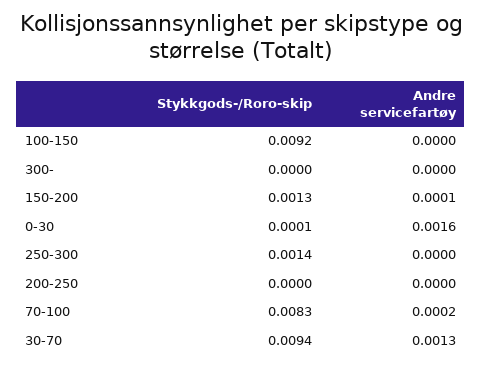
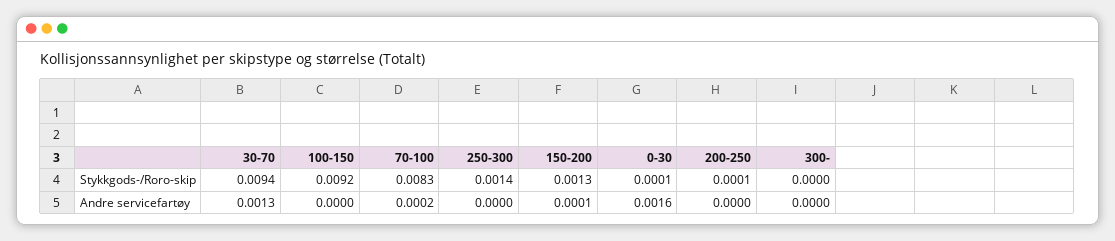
  {
    "Stykkgods-/Roro-skip": {
      "100-150": 0.0092,
      "300-": 0,
      "150-200": 0.0013,
      "0-30": 0.0001,
      "250-300": 0.0014,
-     "200-250": 0,
+     "200-250": 0.0001,
      "70-100": 0.0083,
      "30-70": 0.0094
    },
    "Andre servicefartøy": {
      "100-150": 0,
      "300-": 0,
      "150-200": 0.0001,
      "0-30": 0.0016,
      "250-300": 0,
      "200-250": 0,
      "70-100": 0.0002,
      "30-70": 0.0013
    }
  }

